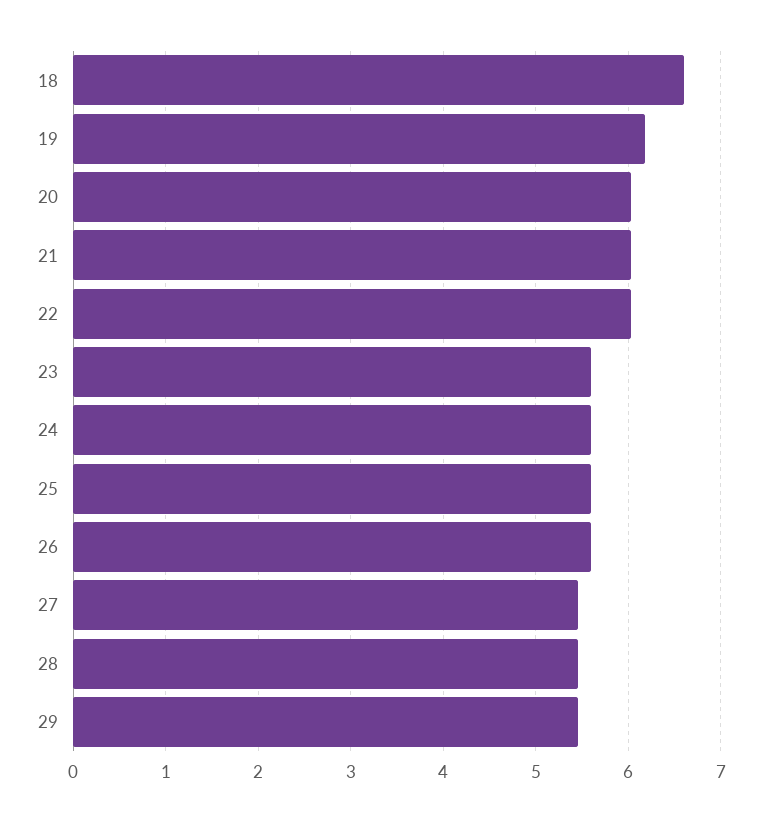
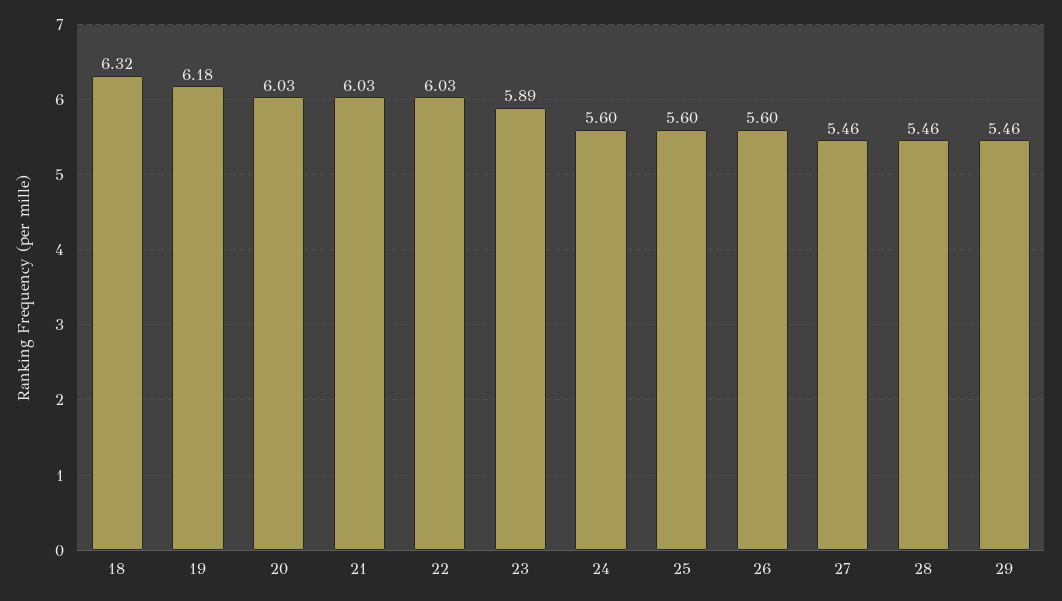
  {
-   "18": 6.6,
+   "18": 6.32,
    "19": 6.18,
    "20": 6.03,
    "21": 6.03,
    "22": 6.03,
-   "23": 5.6,
+   "23": 5.89,
    "24": 5.6,
    "25": 5.6,
    "26": 5.6,
    "27": 5.46,
    "28": 5.46,
    "29": 5.46
  }

